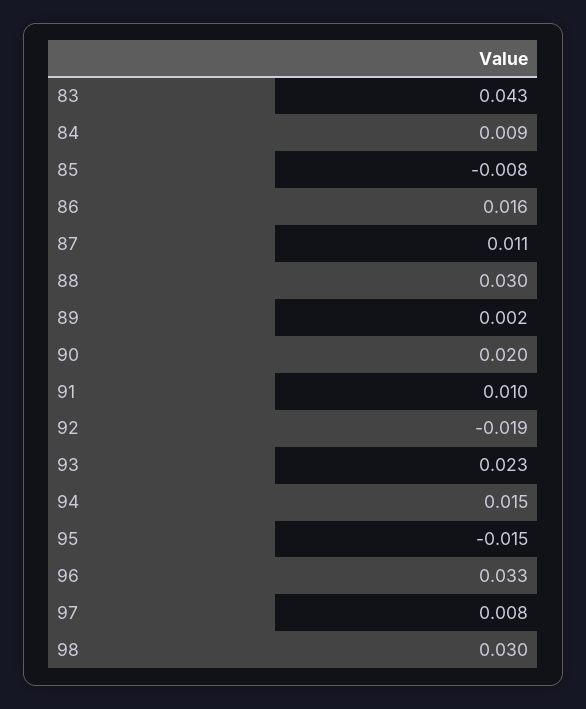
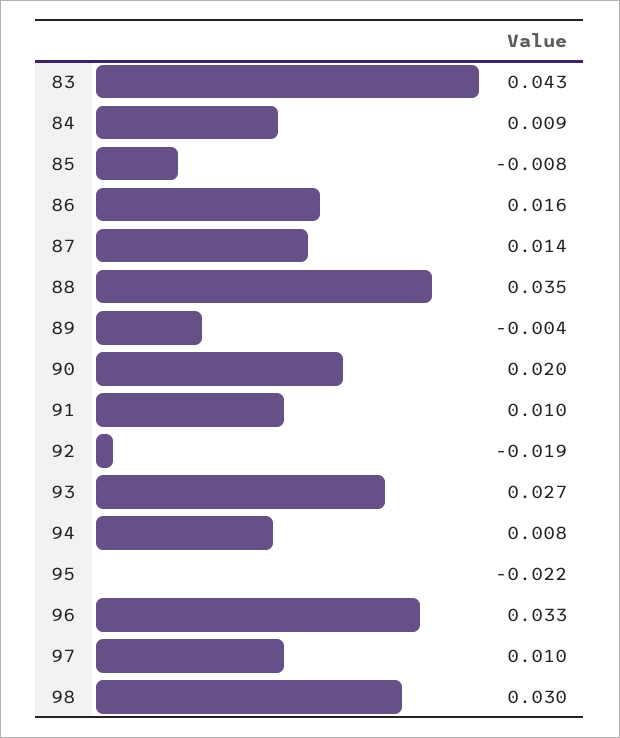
  {
    "83": 0.043,
    "84": 0.009,
    "85": -0.008,
    "86": 0.016,
-   "87": 0.011,
+   "87": 0.014,
-   "88": 0.03,
+   "88": 0.035,
-   "89": 0.002,
+   "89": -0.004,
    "90": 0.02,
    "91": 0.01,
    "92": -0.019,
-   "93": 0.023,
+   "93": 0.027,
-   "94": 0.015,
+   "94": 0.008,
-   "95": -0.015,
+   "95": -0.022,
    "96": 0.033,
-   "97": 0.008,
+   "97": 0.01,
    "98": 0.03
  }

